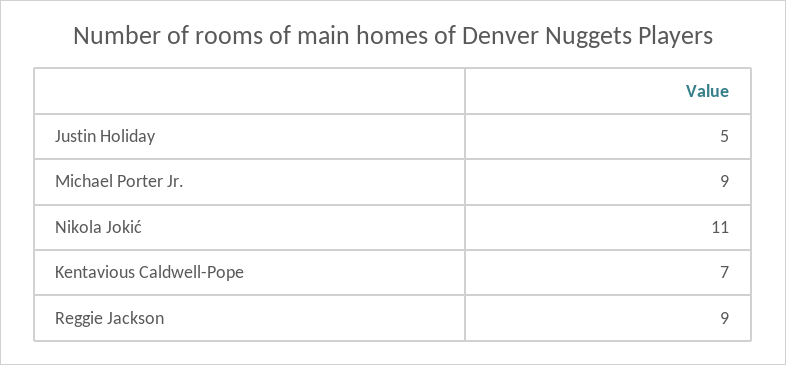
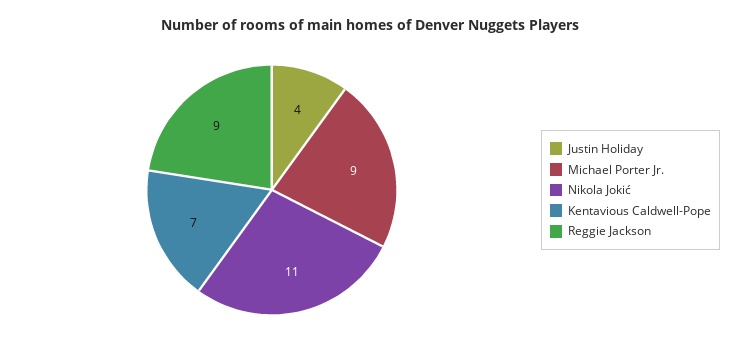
  {
-   "Justin Holiday": 5,
+   "Justin Holiday": 4,
    "Michael Porter Jr.": 9,
    "Nikola Jokić": 11,
    "Kentavious Caldwell-Pope": 7,
    "Reggie Jackson": 9
  }

